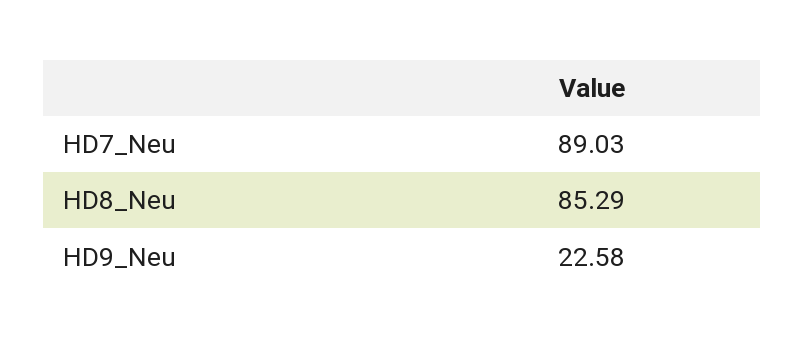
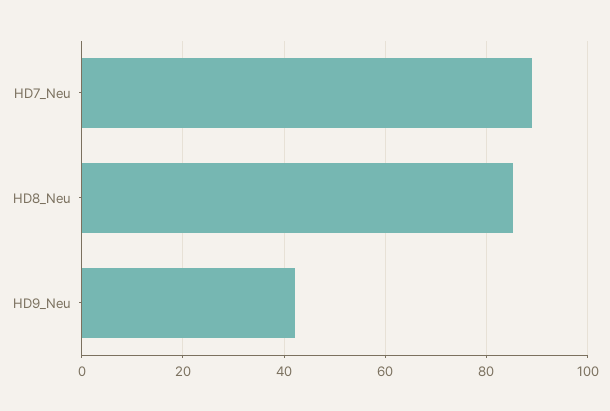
  {
    "HD7_Neu": 89.03,
    "HD8_Neu": 85.29,
-   "HD9_Neu": 22.58
+   "HD9_Neu": 42
  }

